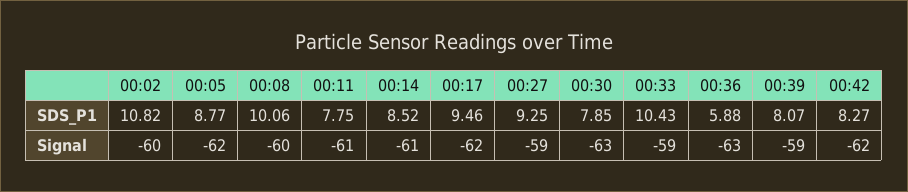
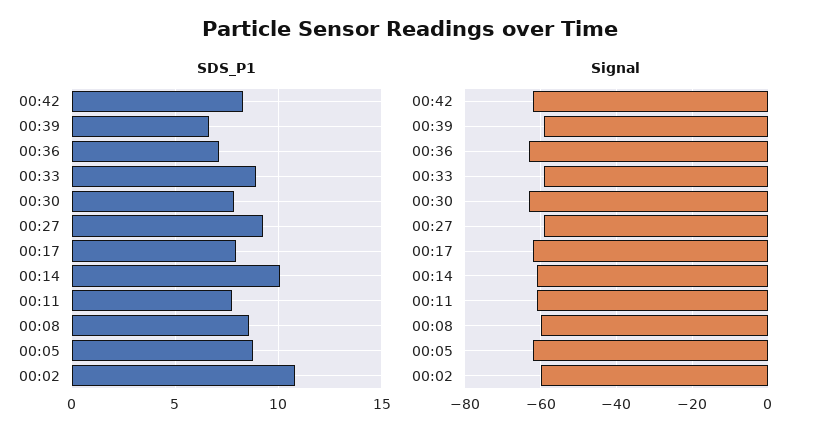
  {
    "SDS_P1": {
      "00:02": 10.82,
      "00:05": 8.77,
-     "00:08": 10.06,
+     "00:08": 8.5,
      "00:11": 7.75,
-     "00:14": 8.52,
+     "00:14": 10,
-     "00:17": 9.46,
+     "00:17": 8,
      "00:27": 9.25,
      "00:30": 7.85,
-     "00:33": 10.43,
+     "00:33": 9,
-     "00:36": 5.88,
+     "00:36": 7,
-     "00:39": 8.07,
+     "00:39": 6.5,
      "00:42": 8.27
    },
    "Signal": {
      "00:02": -60,
      "00:05": -62,
      "00:08": -60,
      "00:11": -61,
      "00:14": -61,
      "00:17": -62,
      "00:27": -59,
      "00:30": -63,
      "00:33": -59,
      "00:36": -63,
      "00:39": -59,
      "00:42": -62
    }
  }

